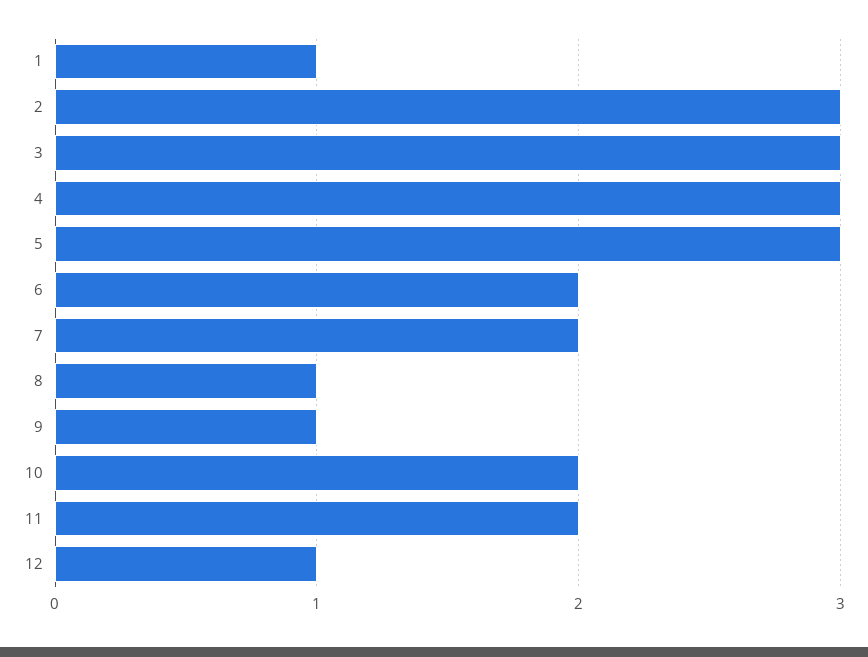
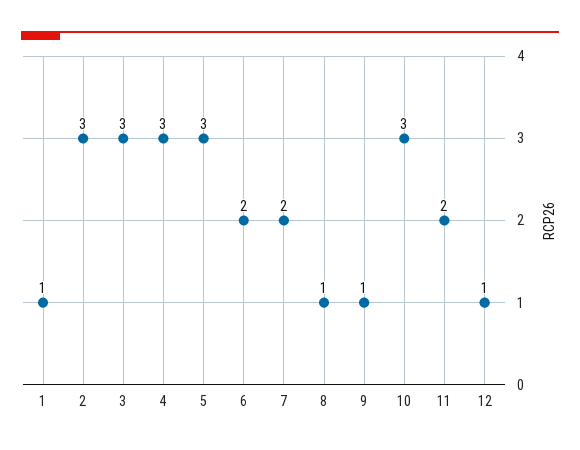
  {
    "1": 1,
    "2": 3,
    "3": 3,
    "4": 3,
    "5": 3,
    "6": 2,
    "7": 2,
    "8": 1,
    "9": 1,
-   "10": 2,
+   "10": 3,
    "11": 2,
    "12": 1
  }

